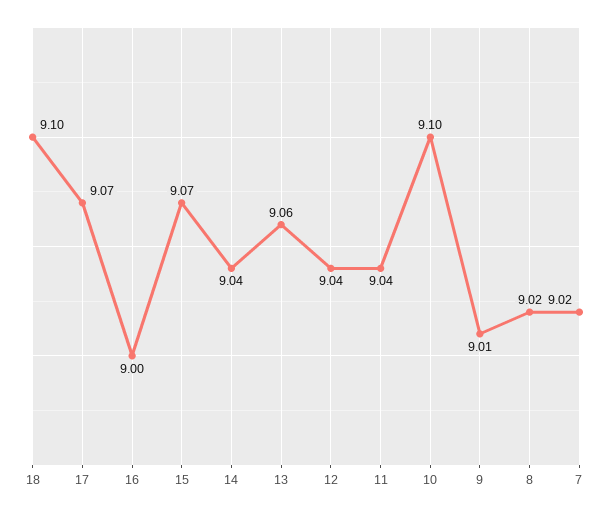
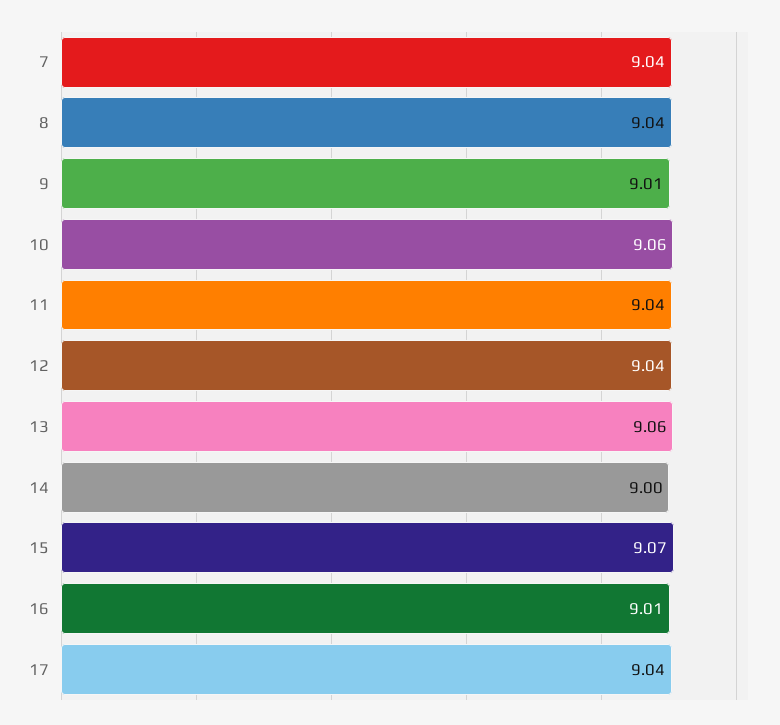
  {
-   "18": 9.1,
-   "17": 9.07,
+   "17": 9.04,
-   "16": 9,
+   "16": 9.01,
    "15": 9.07,
-   "14": 9.04,
+   "14": 9,
    "13": 9.06,
    "12": 9.04,
    "11": 9.04,
-   "10": 9.1,
+   "10": 9.06,
    "9": 9.01,
-   "8": 9.02,
+   "8": 9.04,
-   "7": 9.02
+   "7": 9.04
  }

